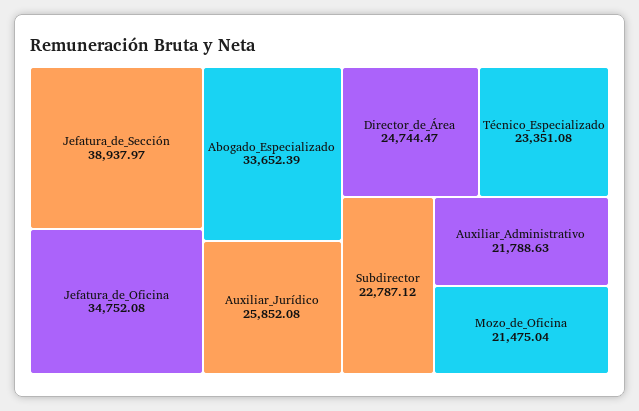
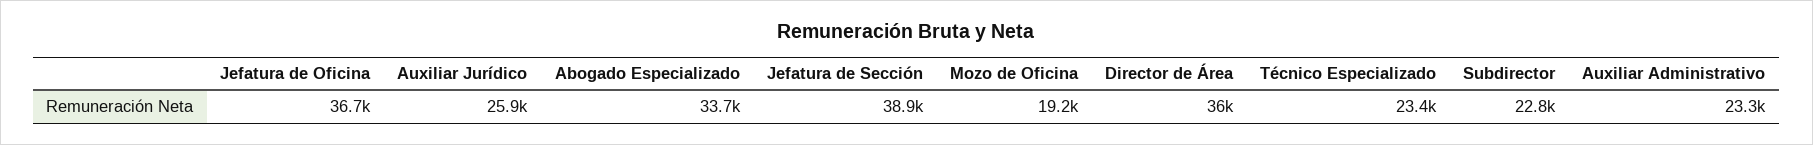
  {
    "Jefatura_de_Sección": 38937.97,
-   "Jefatura_de_Oficina": 34752.08,
+   "Jefatura_de_Oficina": 36700,
    "Abogado_Especializado": 33652.39,
    "Auxiliar_Jurídico": 25852.08,
-   "Director_de_Área": 24744.47,
+   "Director_de_Área": 36000,
    "Técnico_Especializado": 23351.08,
    "Subdirector": 22787.12,
-   "Auxiliar_Administrativo": 21788.63,
+   "Auxiliar_Administrativo": 23300,
-   "Mozo_de_Oficina": 21475.04
+   "Mozo_de_Oficina": 19200
  }

